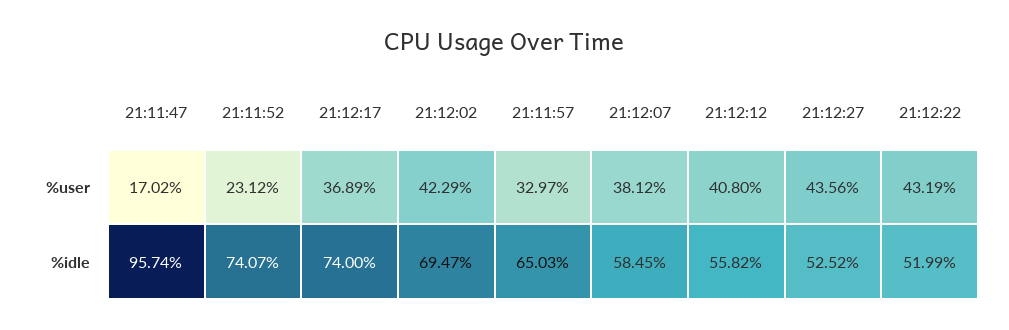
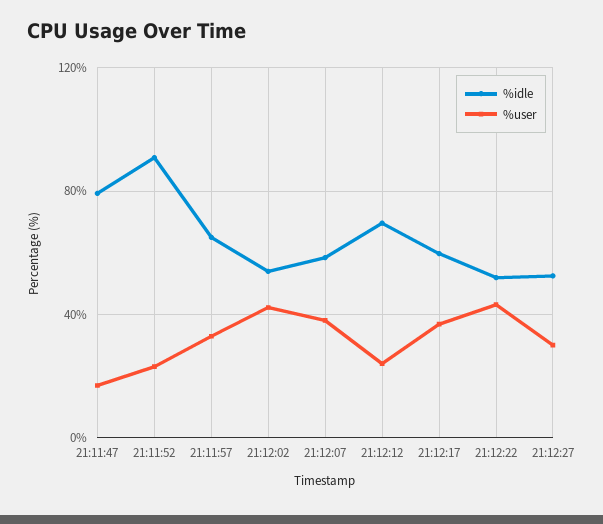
  {
    "%user": {
      "21:11:47": 17.02,
      "21:11:52": 23.12,
      "21:12:17": 36.89,
      "21:12:02": 42.29,
      "21:11:57": 32.97,
      "21:12:07": 38.12,
-     "21:12:12": 40.8,
+     "21:12:12": 25,
-     "21:12:27": 43.56,
+     "21:12:27": 30,
      "21:12:22": 43.19
    },
    "%idle": {
-     "21:11:47": 95.74,
+     "21:11:47": 80,
-     "21:11:52": 74.07,
+     "21:11:52": 90,
-     "21:12:17": 74,
+     "21:12:17": 60,
-     "21:12:02": 69.47,
+     "21:12:02": 55,
      "21:11:57": 65.03,
      "21:12:07": 58.45,
-     "21:12:12": 55.82,
+     "21:12:12": 70,
      "21:12:27": 52.52,
      "21:12:22": 51.99
    }
  }

